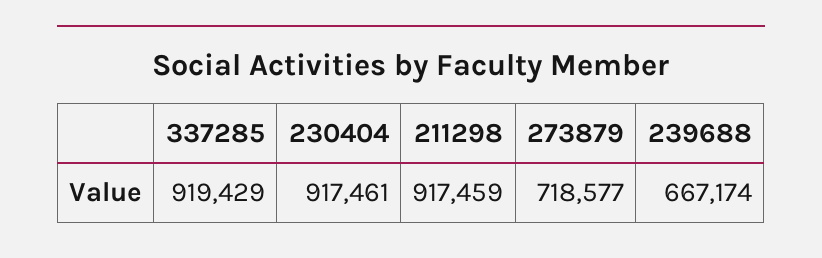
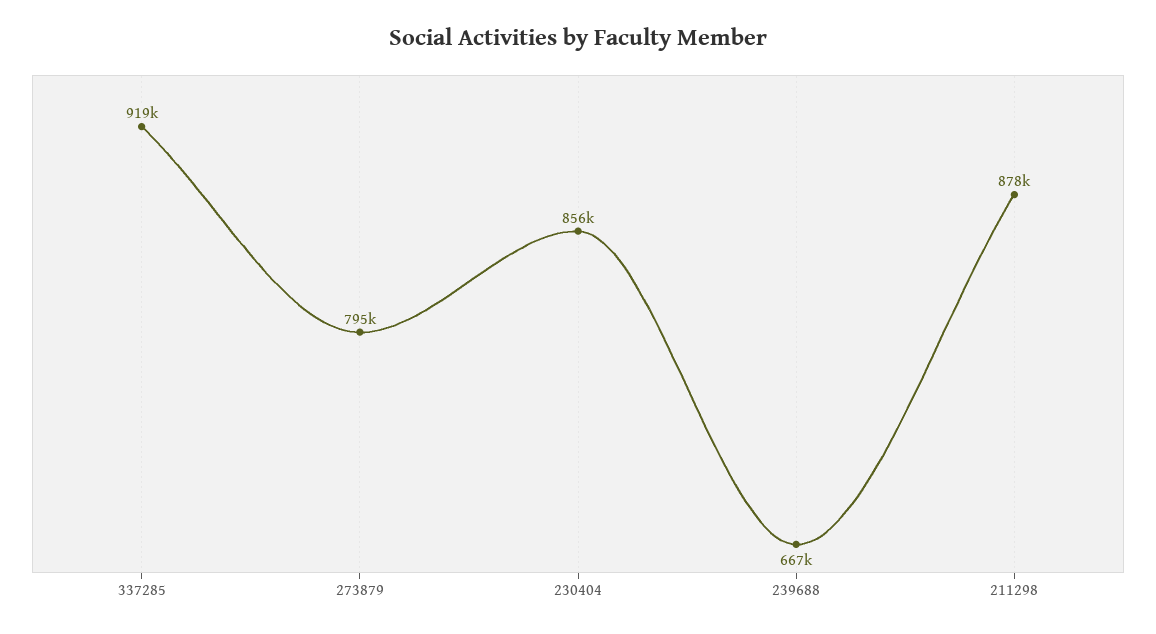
  {
    "337285": 919429,
-   "230404": 917461,
+   "230404": 856000,
-   "211298": 917459,
+   "211298": 878000,
-   "273879": 718577,
+   "273879": 795000,
    "239688": 667174
  }

